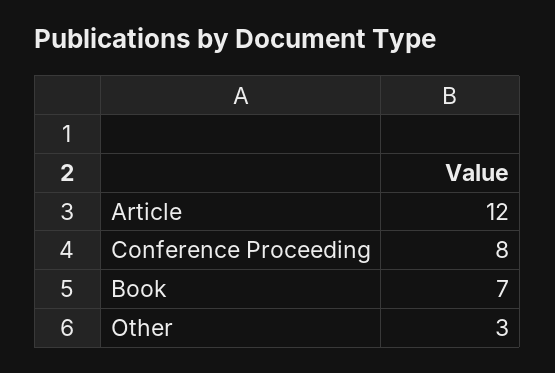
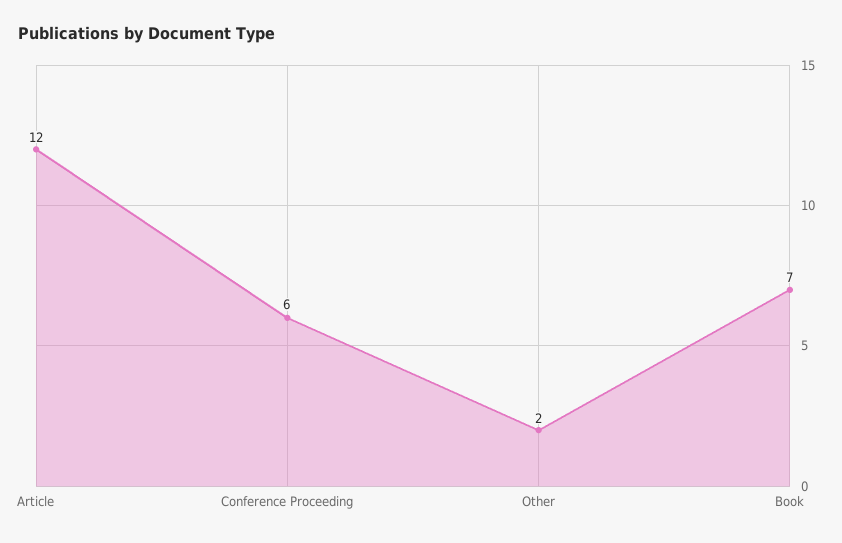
  {
    "Article": 12,
-   "Conference Proceeding": 8,
+   "Conference Proceeding": 6,
    "Book": 7,
-   "Other": 3
+   "Other": 2
  }

